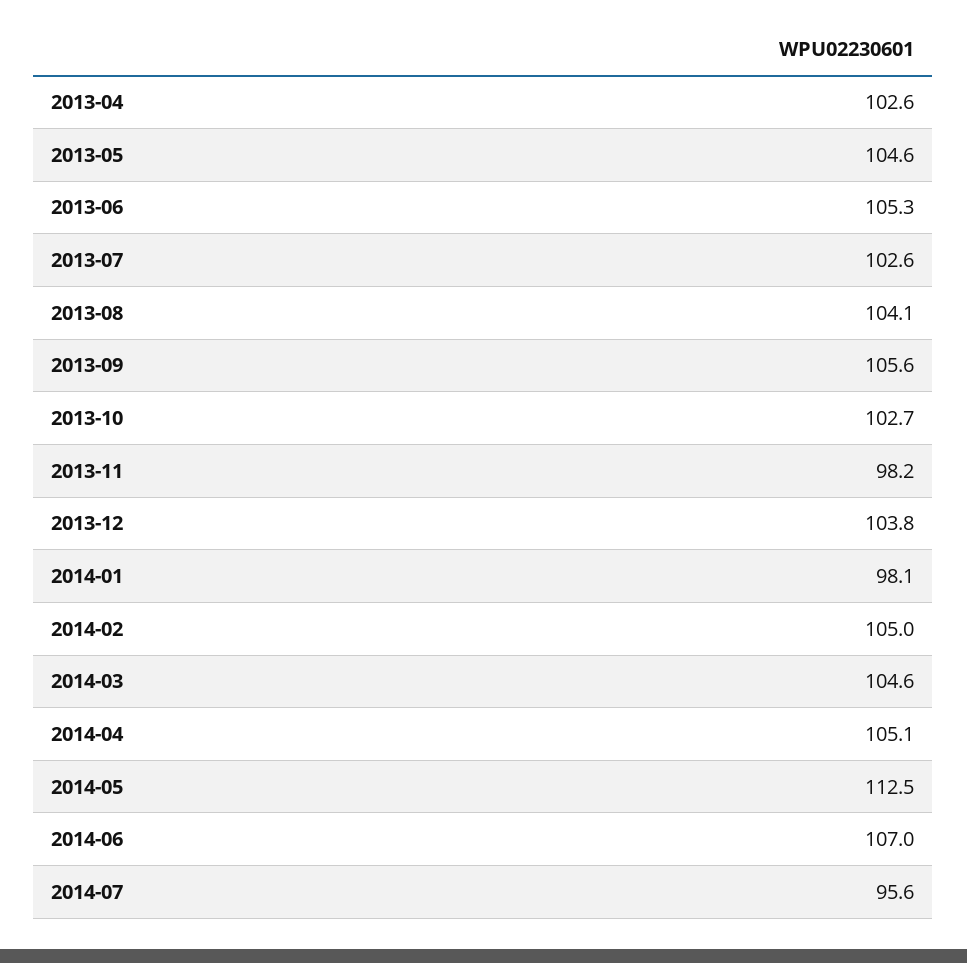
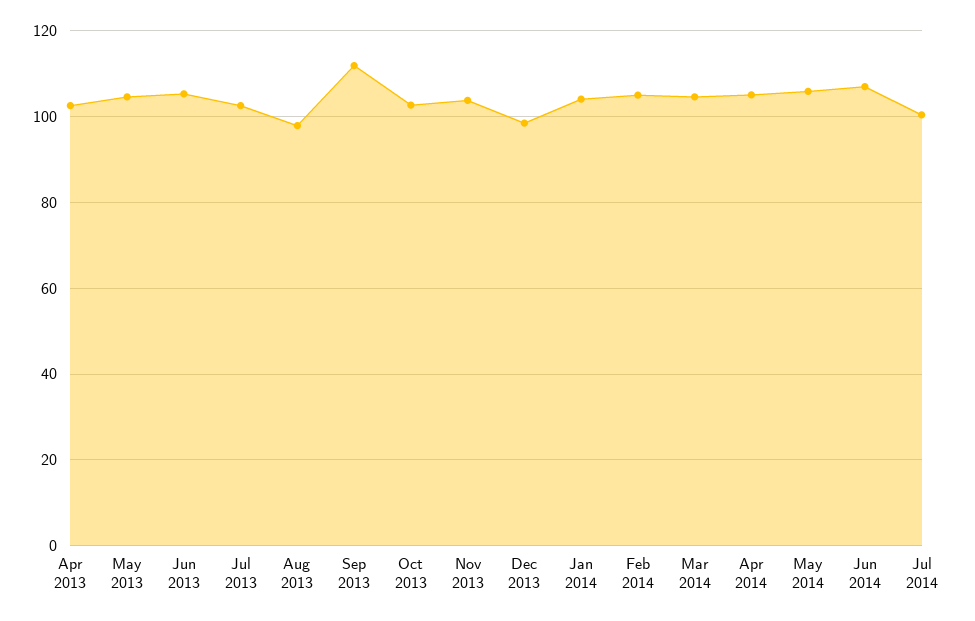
  {
    "2013-04": 102.6,
    "2013-05": 104.6,
    "2013-06": 105.3,
    "2013-07": 102.6,
-   "2013-08": 104.1,
+   "2013-08": 98,
-   "2013-09": 105.6,
+   "2013-09": 112,
    "2013-10": 102.7,
-   "2013-11": 98.2,
+   "2013-11": 104,
-   "2013-12": 103.8,
+   "2013-12": 98,
-   "2014-01": 98.1,
+   "2014-01": 104,
    "2014-02": 105,
    "2014-03": 104.6,
    "2014-04": 105.1,
-   "2014-05": 112.5,
+   "2014-05": 106,
    "2014-06": 107,
-   "2014-07": 95.6
+   "2014-07": 100
  }

